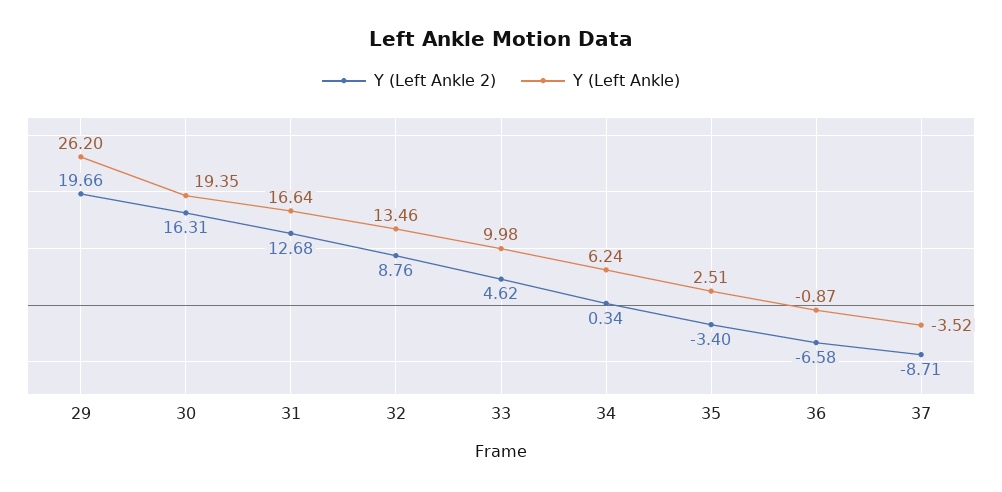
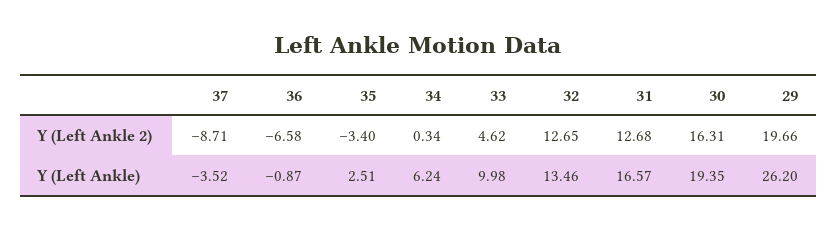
  {
    "Y (Left Ankle 2)": {
      "29": 19.66,
      "30": 16.31,
      "31": 12.68,
-     "32": 8.76,
+     "32": 12.65,
      "33": 4.62,
      "34": 0.34,
      "35": -3.4,
      "36": -6.58,
      "37": -8.71
    },
    "Y (Left Ankle)": {
      "29": 26.2,
      "30": 19.35,
-     "31": 16.64,
+     "31": 16.57,
      "32": 13.46,
      "33": 9.98,
      "34": 6.24,
      "35": 2.51,
      "36": -0.87,
      "37": -3.52
    }
  }

